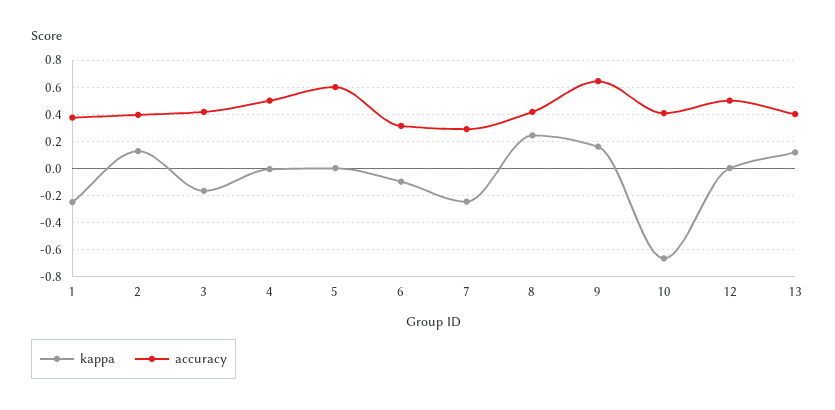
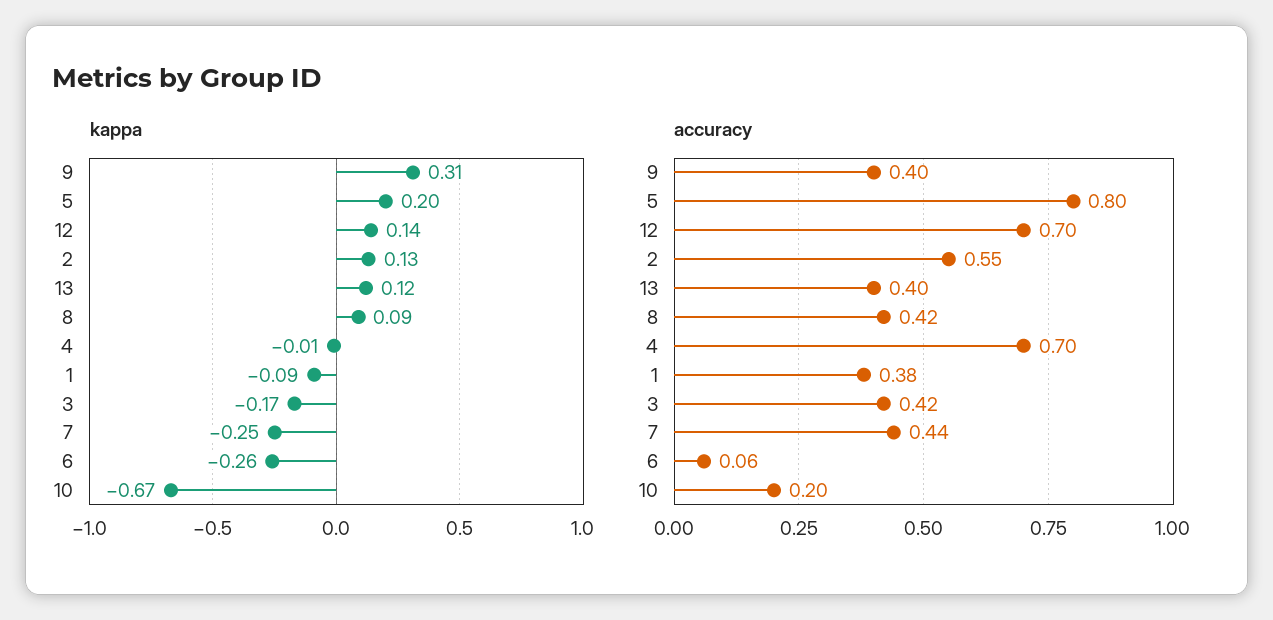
  {
    "kappa": {
-     "1": -0.25,
+     "1": -0.09,
      "2": 0.13,
      "3": -0.17,
      "4": -0.01,
-     "5": 0,
+     "5": 0.2,
-     "6": -0.1,
+     "6": -0.26,
      "7": -0.25,
-     "8": 0.25,
+     "8": 0.09,
-     "9": 0.15,
+     "9": 0.31,
      "10": -0.67,
-     "12": 0,
+     "12": 0.14,
      "13": 0.12
    },
    "accuracy": {
      "1": 0.38,
-     "2": 0.4,
+     "2": 0.55,
      "3": 0.42,
-     "4": 0.5,
+     "4": 0.7,
-     "5": 0.6,
+     "5": 0.8,
-     "6": 0.3,
+     "6": 0.06,
-     "7": 0.3,
+     "7": 0.44,
      "8": 0.42,
-     "9": 0.65,
+     "9": 0.4,
-     "10": 0.4,
+     "10": 0.2,
-     "12": 0.5,
+     "12": 0.7,
      "13": 0.4
    }
  }

